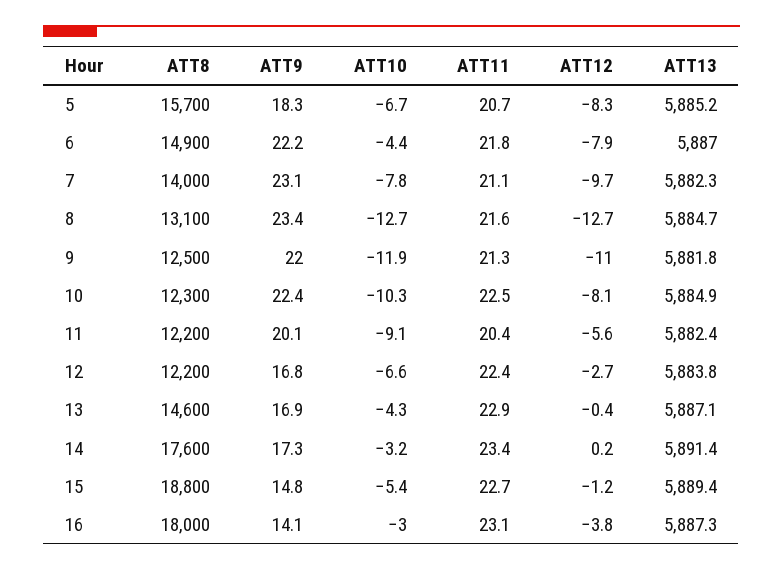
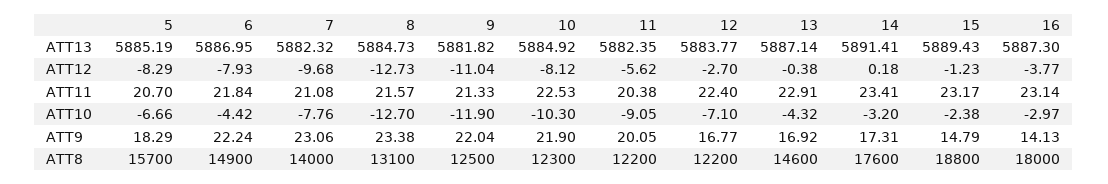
  {
    "ATT8": {
      "5": 15700,
      "6": 14900,
      "7": 14000,
      "8": 13100,
      "9": 12500,
      "10": 12300,
      "11": 12200,
      "12": 12200,
      "13": 14600,
      "14": 17600,
      "15": 18800,
      "16": 18000
    },
    "ATT9": {
      "5": 18.29,
      "6": 22.24,
      "7": 23.06,
      "8": 23.38,
      "9": 22.04,
-     "10": 22.4,
+     "10": 21.9,
      "11": 20.05,
      "12": 16.77,
      "13": 16.92,
      "14": 17.31,
      "15": 14.79,
      "16": 14.13
    },
    "ATT10": {
      "5": -6.66,
      "6": -4.42,
      "7": -7.76,
      "8": -12.7,
      "9": -11.9,
      "10": -10.3,
      "11": -9.05,
-     "12": -6.6,
+     "12": -7.1,
      "13": -4.32,
      "14": -3.2,
-     "15": -5.4,
+     "15": -2.38,
      "16": -2.97
    },
    "ATT11": {
      "5": 20.7,
      "6": 21.84,
      "7": 21.08,
      "8": 21.57,
      "9": 21.33,
      "10": 22.53,
      "11": 20.38,
      "12": 22.4,
      "13": 22.91,
      "14": 23.41,
-     "15": 22.7,
+     "15": 23.17,
      "16": 23.14
    },
    "ATT12": {
      "5": -8.29,
      "6": -7.93,
      "7": -9.68,
      "8": -12.73,
      "9": -11.04,
      "10": -8.12,
      "11": -5.62,
      "12": -2.7,
      "13": -0.38,
      "14": 0.18,
      "15": -1.23,
      "16": -3.77
    },
    "ATT13": {
      "5": 5885.19,
      "6": 5886.95,
      "7": 5882.32,
      "8": 5884.73,
      "9": 5881.82,
      "10": 5884.92,
      "11": 5882.35,
      "12": 5883.77,
      "13": 5887.14,
      "14": 5891.41,
      "15": 5889.43,
      "16": 5887.3
    }
  }

